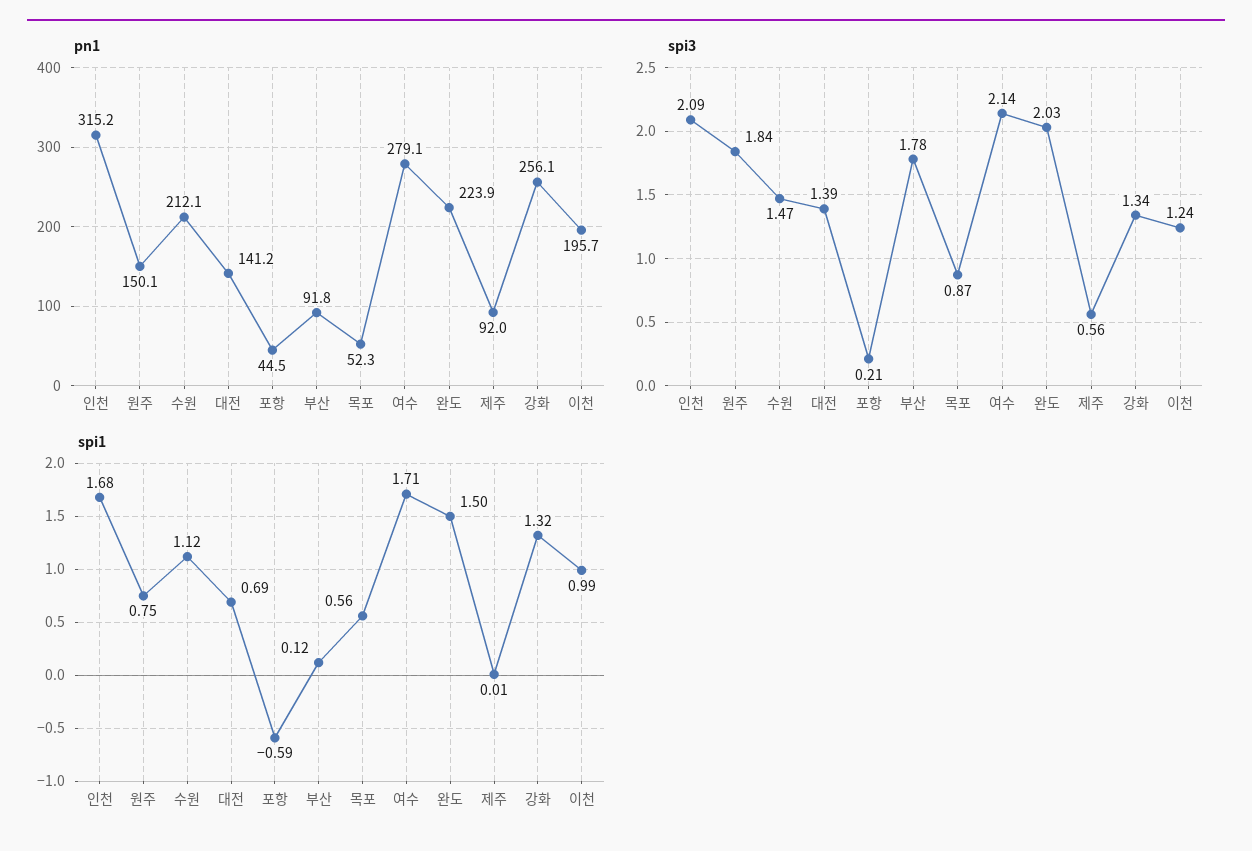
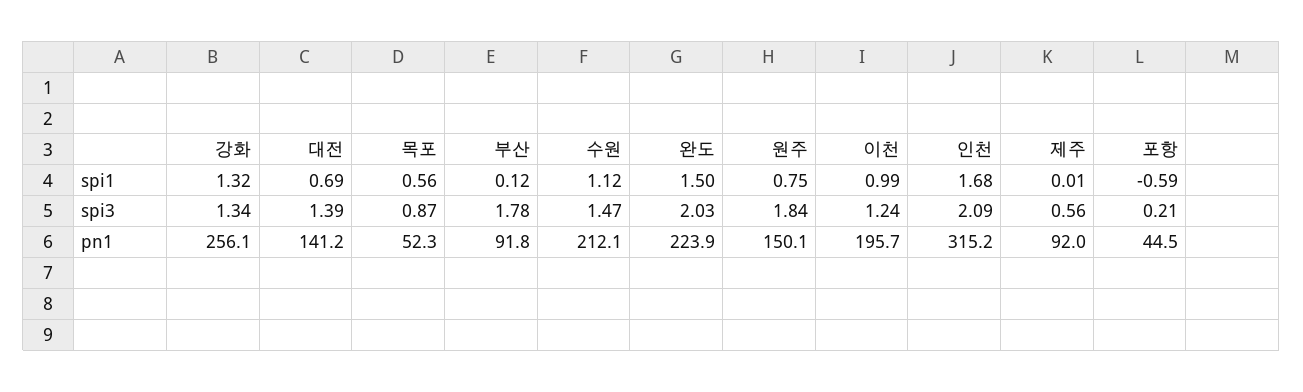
  {
    "pn1": {
      "인천": 315.2,
      "원주": 150.1,
      "수원": 212.1,
      "대전": 141.2,
      "포항": 44.5,
      "부산": 91.8,
      "목포": 52.3,
-     "여수": 279.1,
      "완도": 223.9,
      "제주": 92,
      "강화": 256.1,
      "이천": 195.7
    },
    "spi3": {
      "인천": 2.09,
      "원주": 1.84,
      "수원": 1.47,
      "대전": 1.39,
      "포항": 0.21,
      "부산": 1.78,
      "목포": 0.87,
-     "여수": 2.14,
      "완도": 2.03,
      "제주": 0.56,
      "강화": 1.34,
      "이천": 1.24
    },
    "spi1": {
      "인천": 1.68,
      "원주": 0.75,
      "수원": 1.12,
      "대전": 0.69,
      "포항": -0.59,
      "부산": 0.12,
      "목포": 0.56,
-     "여수": 1.71,
      "완도": 1.5,
      "제주": 0.01,
      "강화": 1.32,
      "이천": 0.99
    }
  }

